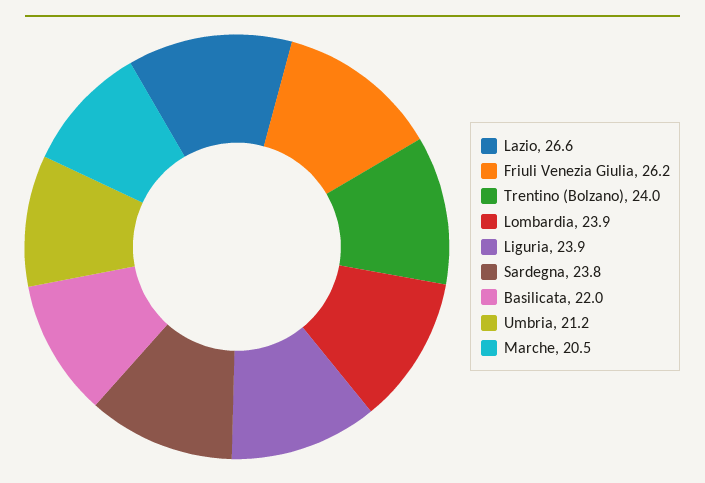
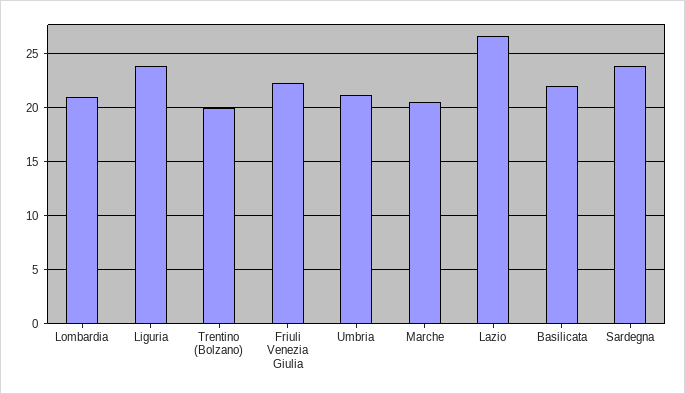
  {
    "Lazio": 26.6,
-   "Friuli Venezia Giulia": 26.2,
+   "Friuli Venezia Giulia": 22,
-   "Trentino (Bolzano)": 24,
+   "Trentino (Bolzano)": 20,
-   "Lombardia": 23.9,
+   "Lombardia": 21,
    "Liguria": 23.9,
    "Sardegna": 23.8,
    "Basilicata": 22,
    "Umbria": 21.2,
    "Marche": 20.5
  }

